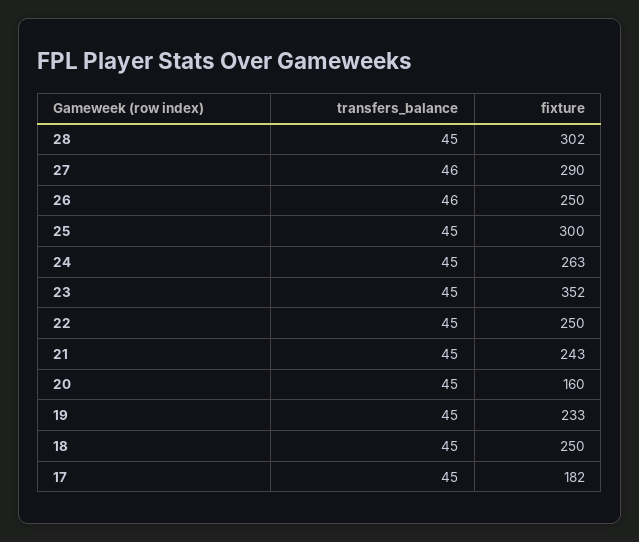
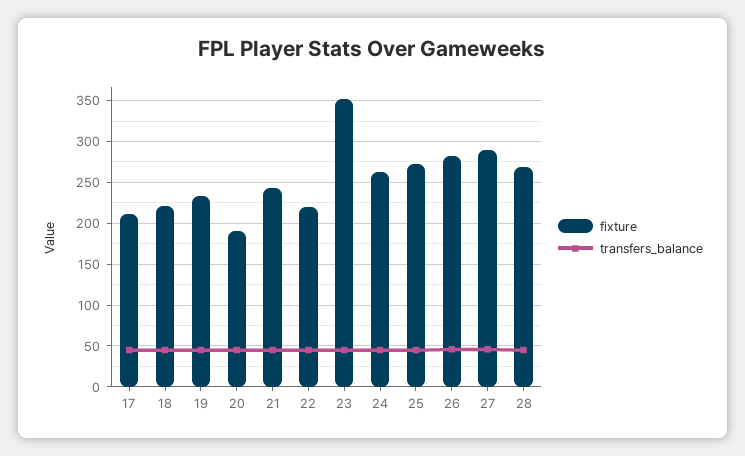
  {
    "transfers_balance": {
      "28": 45,
      "27": 46,
      "26": 46,
      "25": 45,
      "24": 45,
      "23": 45,
      "22": 45,
      "21": 45,
      "20": 45,
      "19": 45,
      "18": 45,
      "17": 45
    },
    "fixture": {
-     "28": 302,
+     "28": 270,
      "27": 290,
-     "26": 250,
+     "26": 280,
-     "25": 300,
+     "25": 270,
      "24": 263,
      "23": 352,
-     "22": 250,
+     "22": 220,
      "21": 243,
-     "20": 160,
+     "20": 190,
      "19": 233,
-     "18": 250,
+     "18": 220,
-     "17": 182
+     "17": 210
    }
  }

